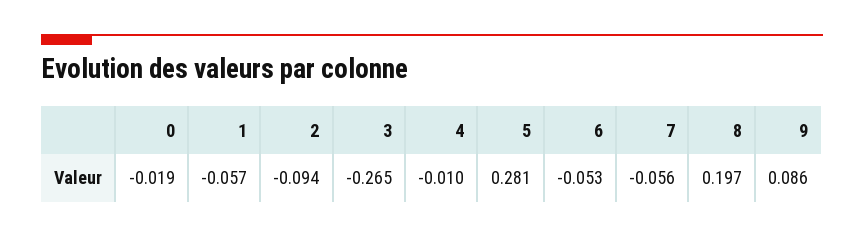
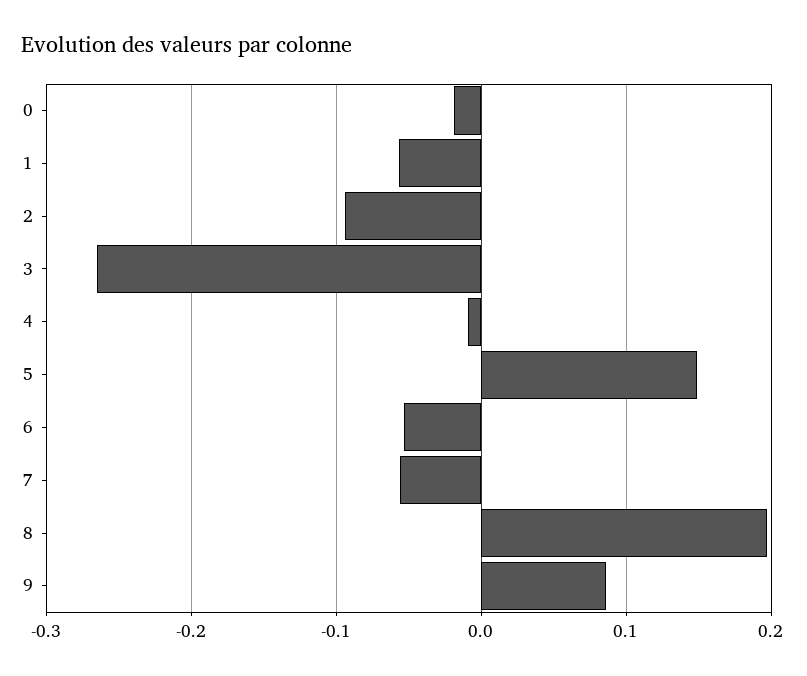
  {
    "0": -0.019,
    "1": -0.057,
    "2": -0.094,
    "3": -0.265,
    "4": -0.01,
-   "5": 0.281,
+   "5": 0.15,
    "6": -0.053,
    "7": -0.056,
    "8": 0.197,
    "9": 0.086
  }

